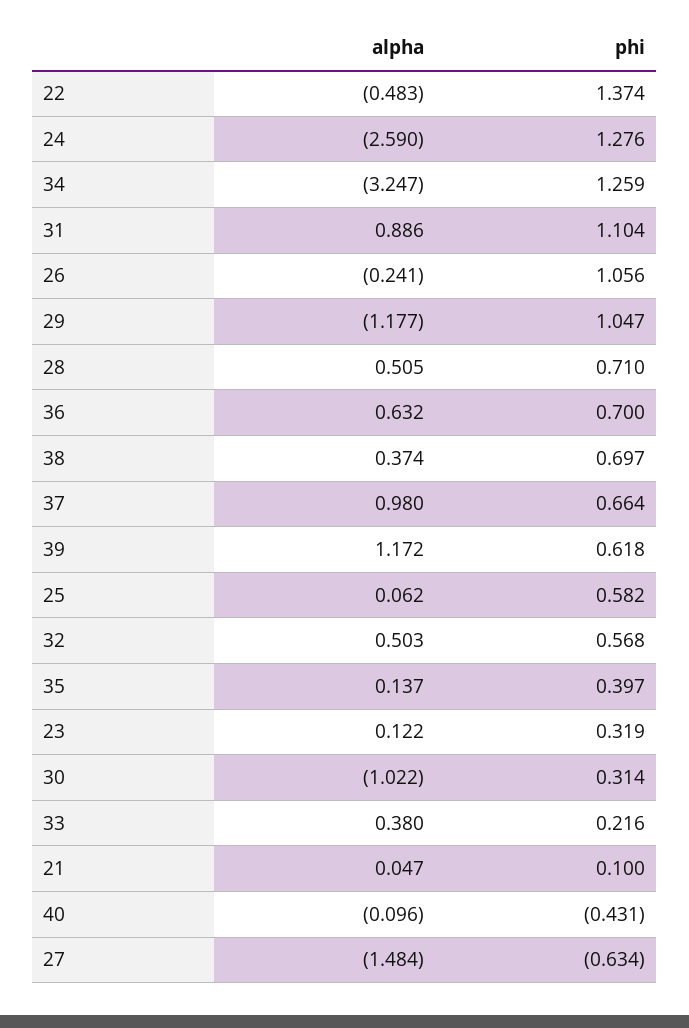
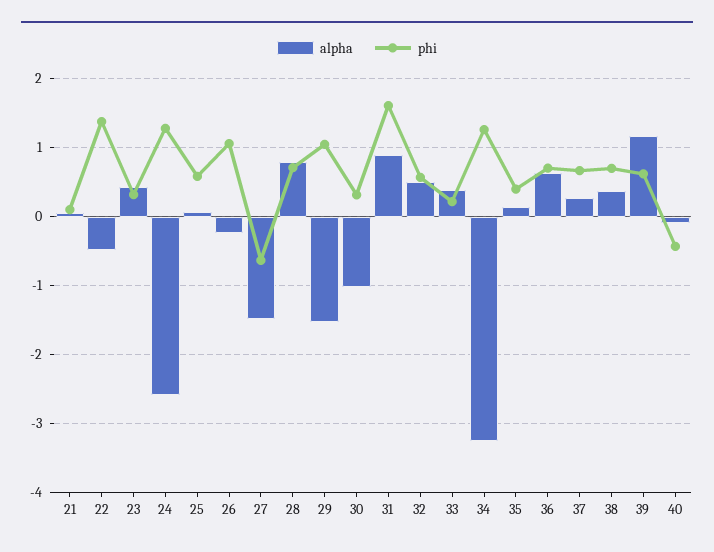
  {
    "alpha": {
      "22": -0.483,
      "24": -2.59,
      "34": -3.247,
      "31": 0.886,
      "26": -0.241,
-     "29": -1.177,
+     "29": -1.5,
-     "28": 0.505,
+     "28": 0.8,
      "36": 0.632,
      "38": 0.374,
-     "37": 0.98,
+     "37": 0.3,
      "39": 1.172,
      "25": 0.062,
      "32": 0.503,
      "35": 0.137,
-     "23": 0.122,
+     "23": 0.4,
      "30": -1.022,
      "33": 0.38,
      "21": 0.047,
      "40": -0.096,
      "27": -1.484
    },
    "phi": {
      "22": 1.374,
      "24": 1.276,
      "34": 1.259,
-     "31": 1.104,
+     "31": 1.6,
      "26": 1.056,
      "29": 1.047,
      "28": 0.71,
      "36": 0.7,
      "38": 0.697,
      "37": 0.664,
      "39": 0.618,
      "25": 0.582,
      "32": 0.568,
      "35": 0.397,
      "23": 0.319,
      "30": 0.314,
      "33": 0.216,
      "21": 0.1,
      "40": -0.431,
      "27": -0.634
    }
  }

